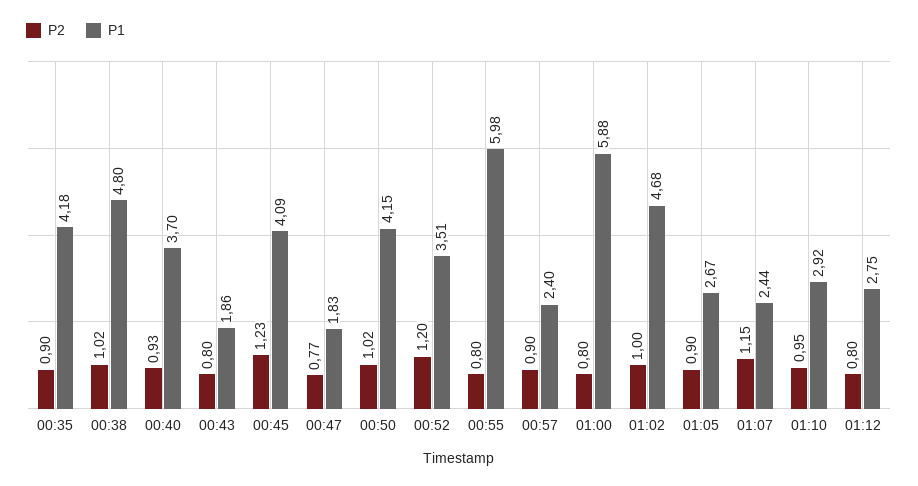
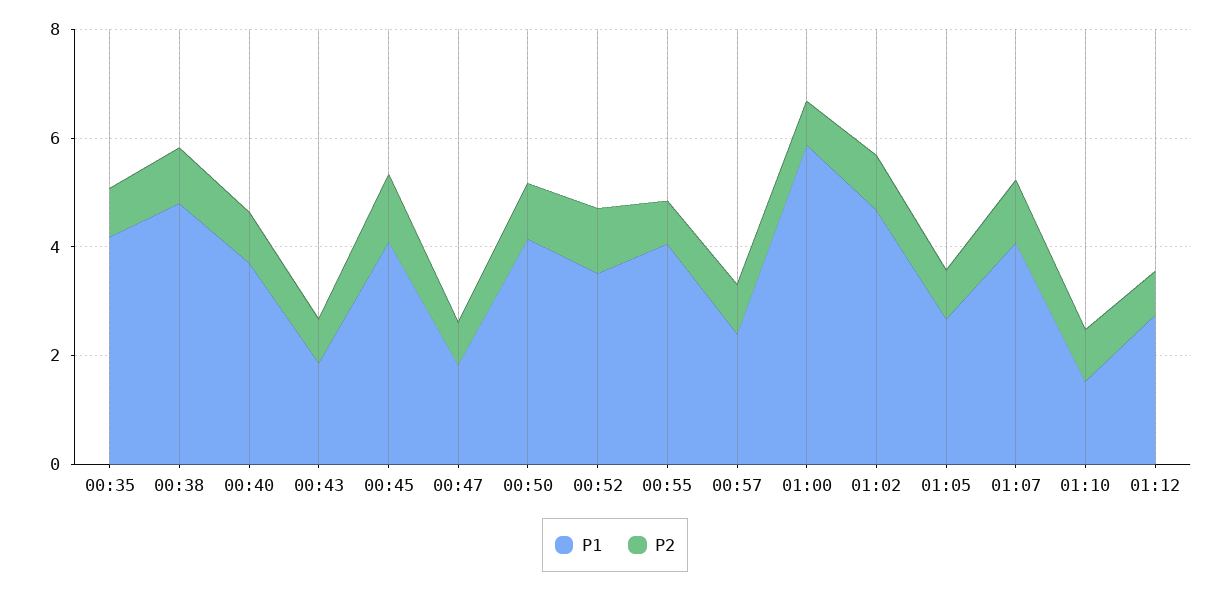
  {
    "P2": {
      "00:35": 0.9,
      "00:38": 1.02,
      "00:40": 0.93,
      "00:43": 0.8,
      "00:45": 1.23,
      "00:47": 0.77,
      "00:50": 1.02,
      "00:52": 1.2,
      "00:55": 0.8,
      "00:57": 0.9,
      "01:00": 0.8,
      "01:02": 1,
      "01:05": 0.9,
      "01:07": 1.15,
      "01:10": 0.95,
      "01:12": 0.8
    },
    "P1": {
      "00:35": 4.18,
      "00:38": 4.8,
      "00:40": 3.7,
      "00:43": 1.86,
      "00:45": 4.09,
      "00:47": 1.83,
      "00:50": 4.15,
      "00:52": 3.51,
-     "00:55": 5.98,
+     "00:55": 4,
      "00:57": 2.4,
      "01:00": 5.88,
      "01:02": 4.68,
      "01:05": 2.67,
-     "01:07": 2.44,
+     "01:07": 4,
-     "01:10": 2.92,
+     "01:10": 1.5,
      "01:12": 2.75
    }
  }

